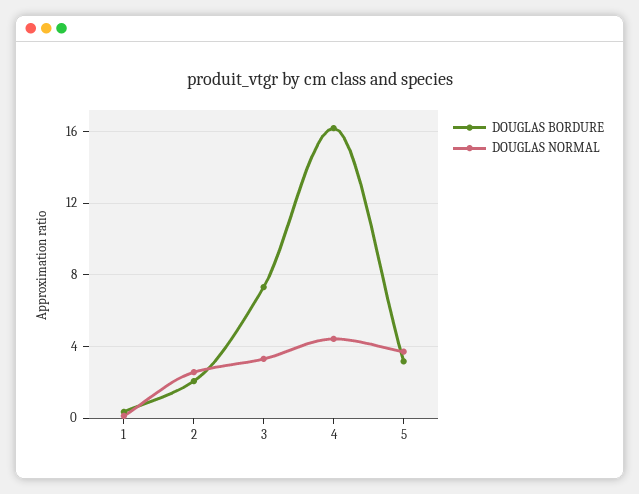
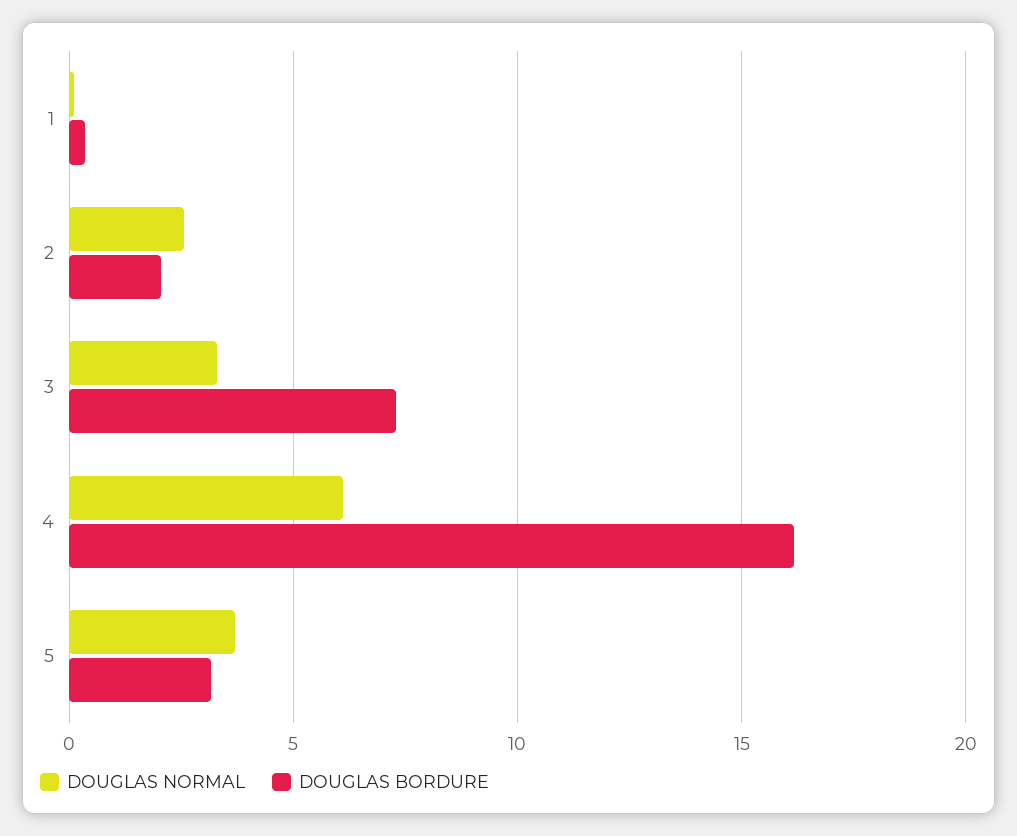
  {
    "DOUGLAS BORDURE": {
      "1": 0.5,
      "2": 2,
      "3": 7.5,
      "4": 16,
      "5": 3
    },
    "DOUGLAS NORMAL": {
      "1": 0,
      "2": 2.5,
      "3": 3.5,
-     "4": 4.5,
+     "4": 6,
      "5": 3.5
    }
  }

